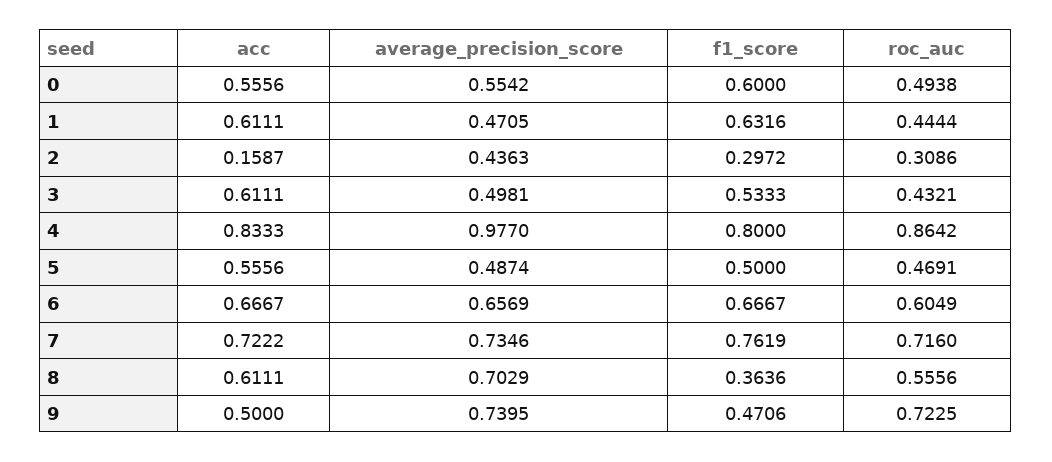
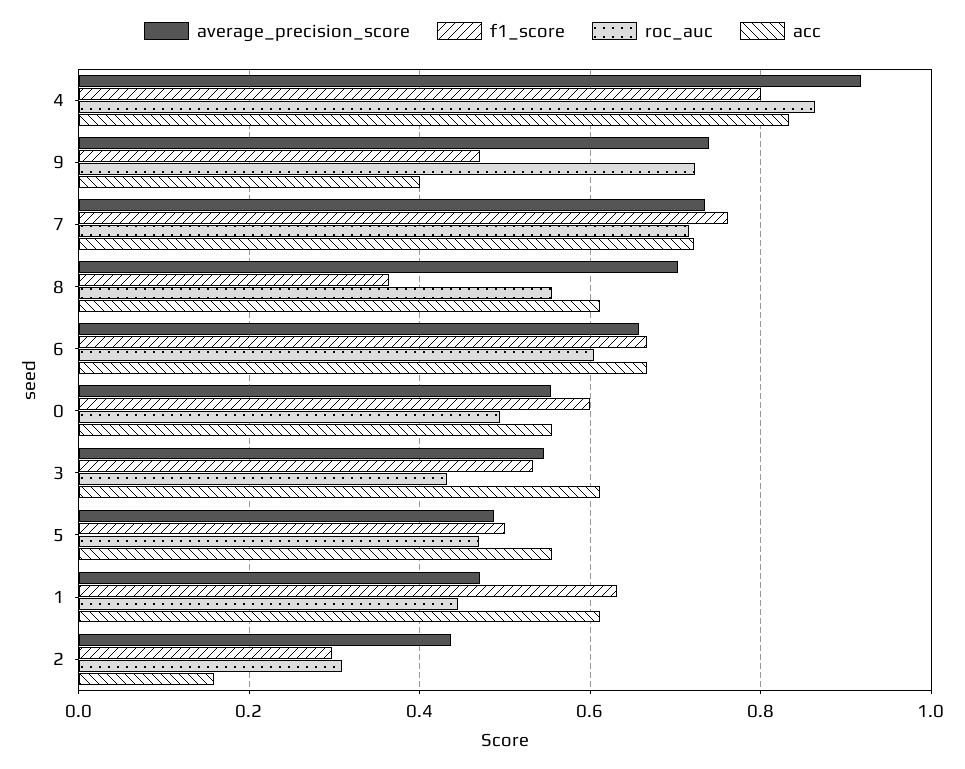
  {
    "acc": {
      "0": 0.5556,
      "1": 0.6111,
      "2": 0.1587,
      "3": 0.6111,
      "4": 0.8333,
      "5": 0.5556,
      "6": 0.6667,
      "7": 0.7222,
      "8": 0.6111,
-     "9": 0.5
+     "9": 0.4
    },
    "average_precision_score": {
      "0": 0.5542,
      "1": 0.4705,
      "2": 0.4363,
-     "3": 0.4981,
+     "3": 0.54,
-     "4": 0.977,
+     "4": 0.92,
      "5": 0.4874,
      "6": 0.6569,
      "7": 0.7346,
      "8": 0.7029,
      "9": 0.7395
    },
    "f1_score": {
      "0": 0.6,
      "1": 0.6316,
      "2": 0.2972,
      "3": 0.5333,
      "4": 0.8,
      "5": 0.5,
      "6": 0.6667,
      "7": 0.7619,
      "8": 0.3636,
      "9": 0.4706
    },
    "roc_auc": {
      "0": 0.4938,
      "1": 0.4444,
      "2": 0.3086,
      "3": 0.4321,
      "4": 0.8642,
      "5": 0.4691,
      "6": 0.6049,
      "7": 0.716,
      "8": 0.5556,
      "9": 0.7225
    }
  }

